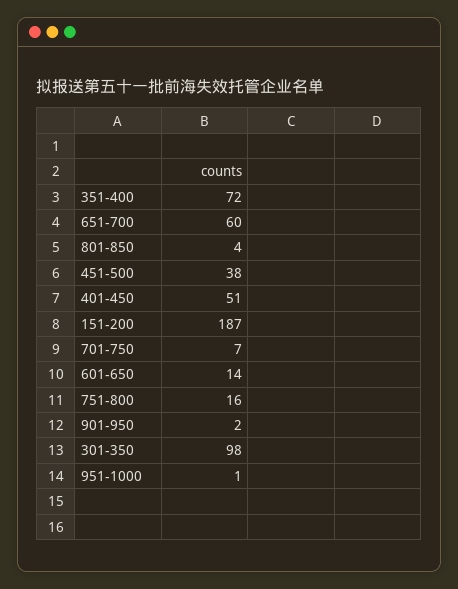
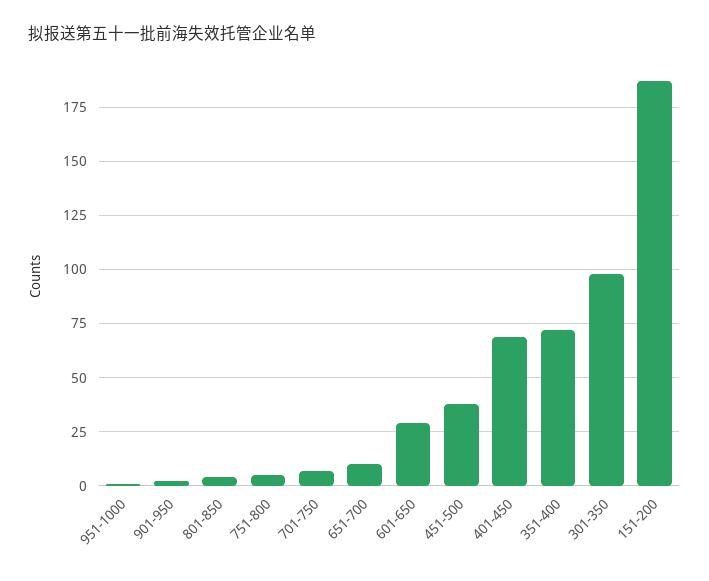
  {
    "351-400": 72,
-   "651-700": 60,
+   "651-700": 10,
    "801-850": 4,
    "451-500": 38,
-   "401-450": 51,
+   "401-450": 70,
    "151-200": 187,
    "701-750": 7,
-   "601-650": 14,
+   "601-650": 30,
-   "751-800": 16,
+   "751-800": 5,
    "901-950": 2,
    "301-350": 98,
    "951-1000": 1
  }

